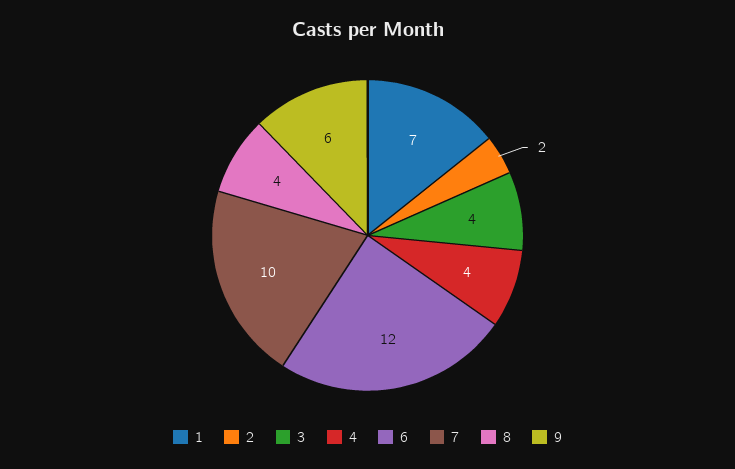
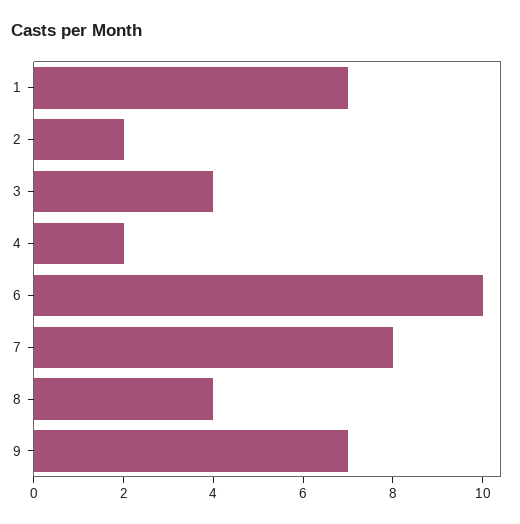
  {
    "1": 7,
    "2": 2,
    "3": 4,
-   "4": 4,
+   "4": 2,
-   "6": 12,
+   "6": 10,
-   "7": 10,
+   "7": 8,
    "8": 4,
-   "9": 6
+   "9": 7
  }

